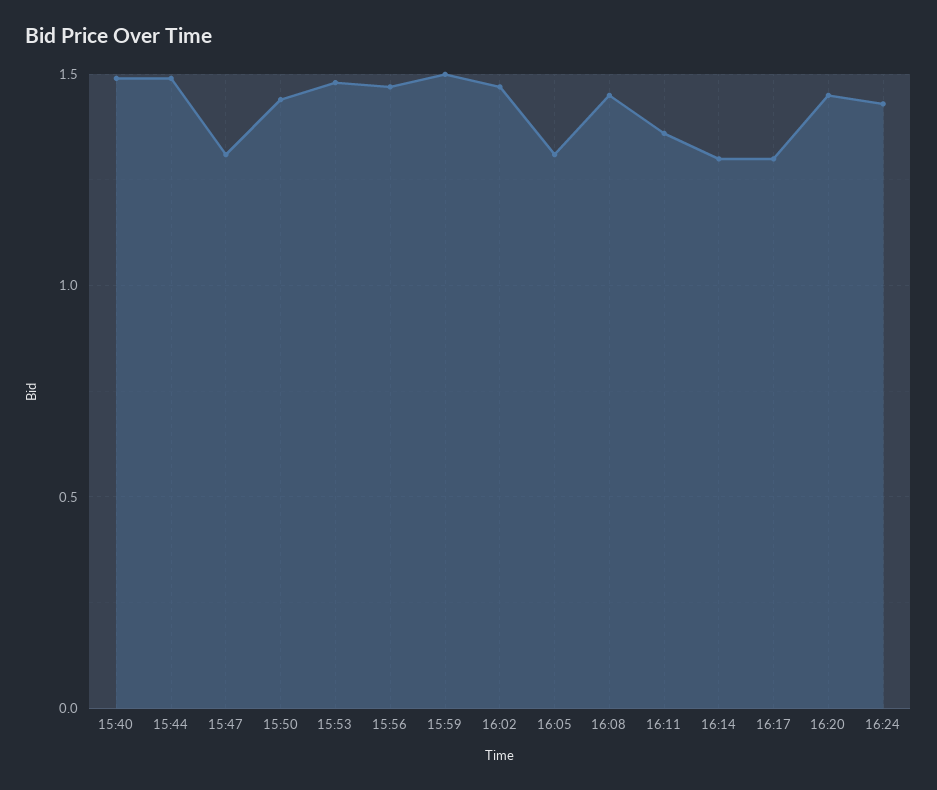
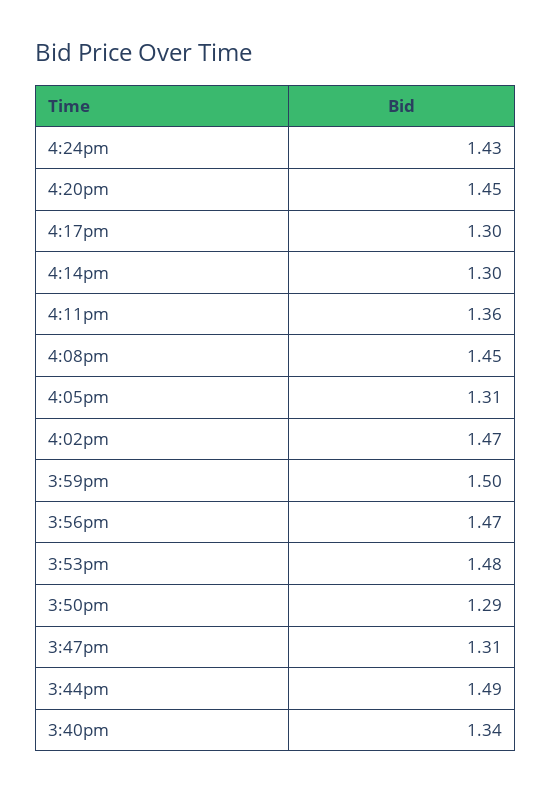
  {
-   "15:40": 1.5,
+   "15:40": 1.34,
    "15:44": 1.49,
    "15:47": 1.31,
-   "15:50": 1.45,
+   "15:50": 1.29,
    "15:53": 1.48,
    "15:56": 1.47,
    "15:59": 1.5,
    "16:02": 1.47,
    "16:05": 1.31,
    "16:08": 1.45,
    "16:11": 1.36,
    "16:14": 1.3,
    "16:17": 1.3,
    "16:20": 1.45,
    "16:24": 1.43
  }

